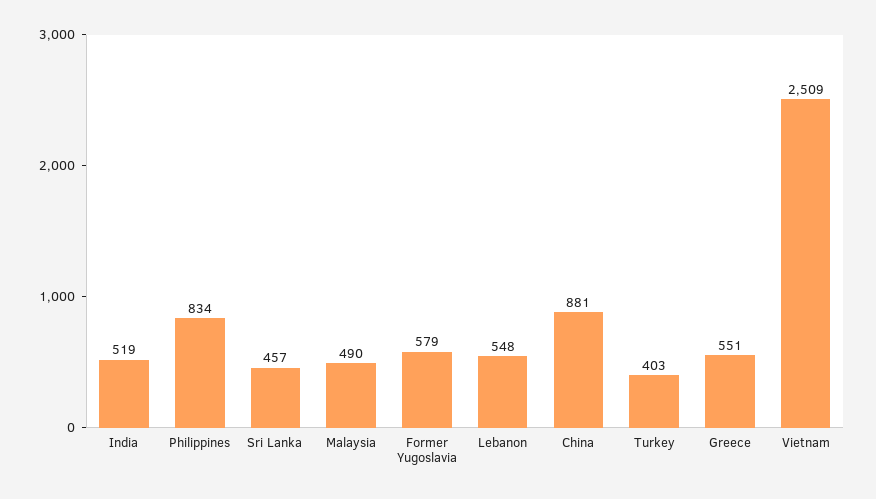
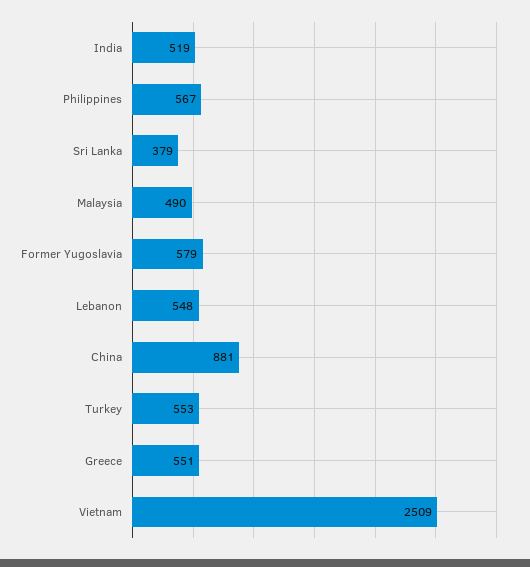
  {
    "India": 519,
-   "Philippines": 834,
+   "Philippines": 567,
-   "Sri Lanka": 457,
+   "Sri Lanka": 379,
    "Malaysia": 490,
    "Former Yugoslavia": 579,
    "Lebanon": 548,
    "China": 881,
-   "Turkey": 403,
+   "Turkey": 553,
    "Greece": 551,
    "Vietnam": 2509
  }

